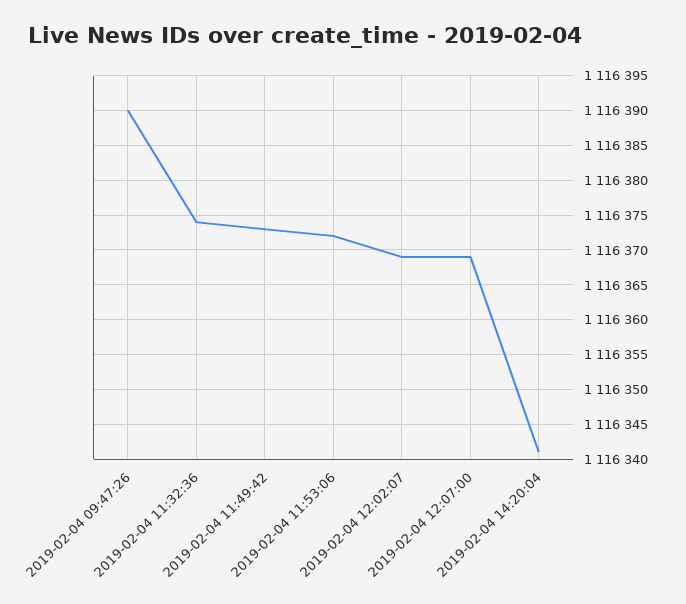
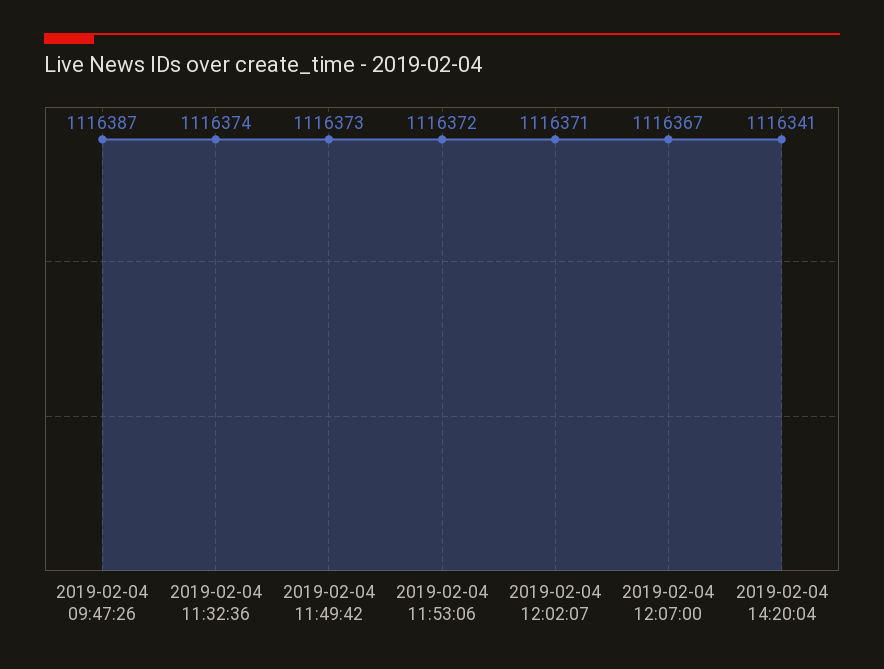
  {
-   "2019-02-04 09:47:26": 1116390,
+   "2019-02-04 09:47:26": 1116387,
    "2019-02-04 11:32:36": 1116374,
    "2019-02-04 11:49:42": 1116373,
    "2019-02-04 11:53:06": 1116372,
-   "2019-02-04 12:02:07": 1116369,
+   "2019-02-04 12:02:07": 1116371,
-   "2019-02-04 12:07:00": 1116369,
+   "2019-02-04 12:07:00": 1116367,
    "2019-02-04 14:20:04": 1116341
  }

